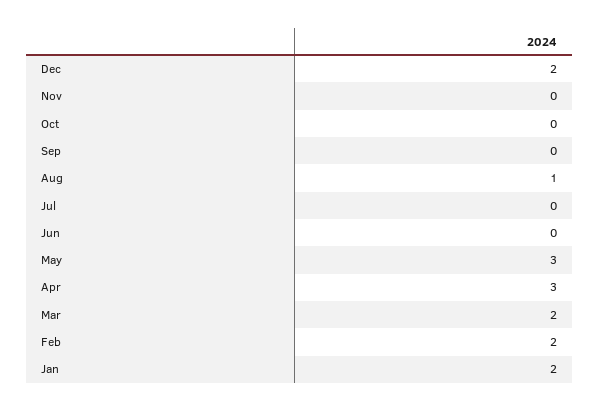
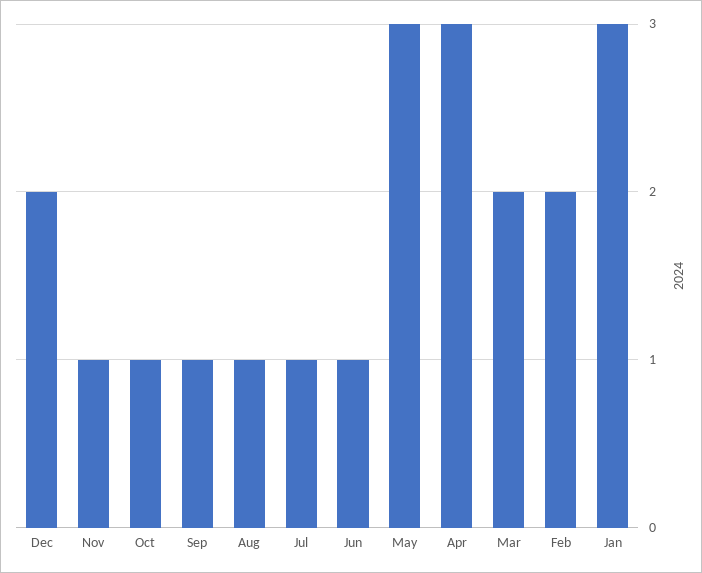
  {
    "Dec": 2,
-   "Nov": 0,
+   "Nov": 1,
-   "Oct": 0,
+   "Oct": 1,
-   "Sep": 0,
+   "Sep": 1,
    "Aug": 1,
-   "Jul": 0,
+   "Jul": 1,
-   "Jun": 0,
+   "Jun": 1,
    "May": 3,
    "Apr": 3,
    "Mar": 2,
    "Feb": 2,
-   "Jan": 2
+   "Jan": 3
  }

